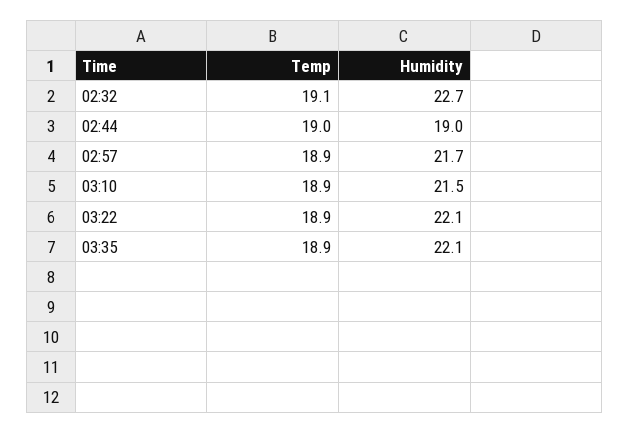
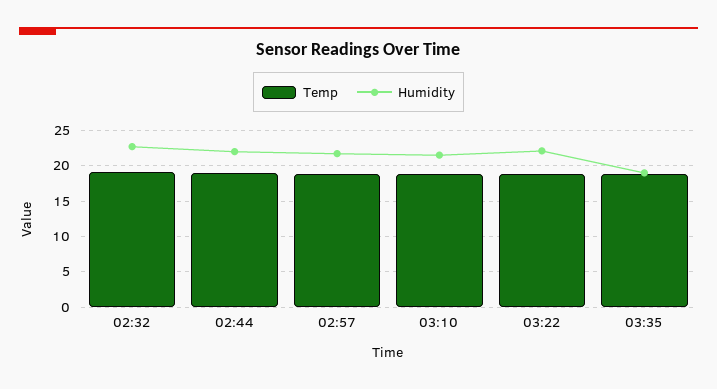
  {
    "Temp": {
      "02:32": 19.1,
      "02:44": 19,
      "02:57": 18.9,
      "03:10": 18.9,
      "03:22": 18.9,
      "03:35": 18.9
    },
    "Humidity": {
      "02:32": 22.7,
-     "02:44": 19,
+     "02:44": 22,
      "02:57": 21.7,
      "03:10": 21.5,
      "03:22": 22.1,
-     "03:35": 22.1
+     "03:35": 19
    }
  }

